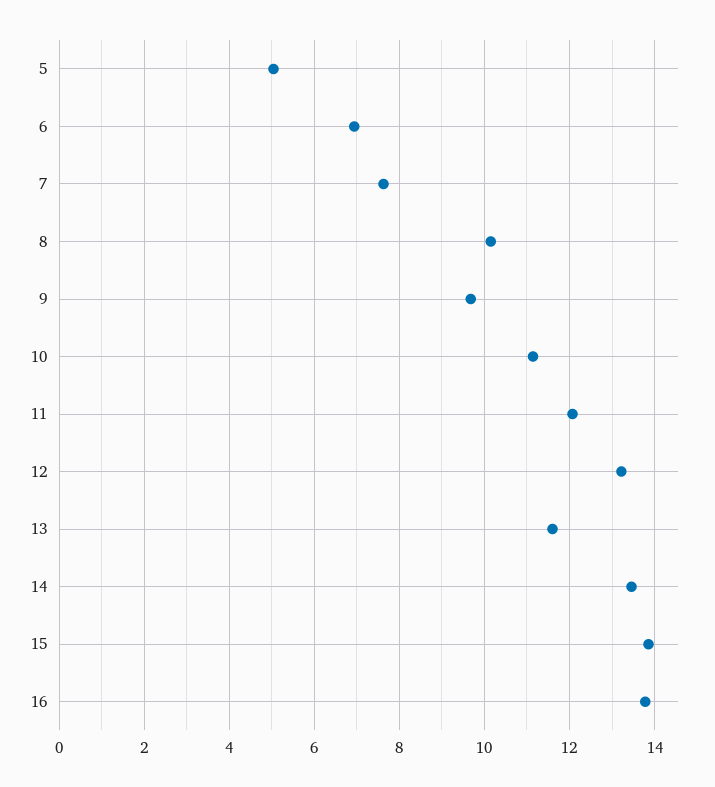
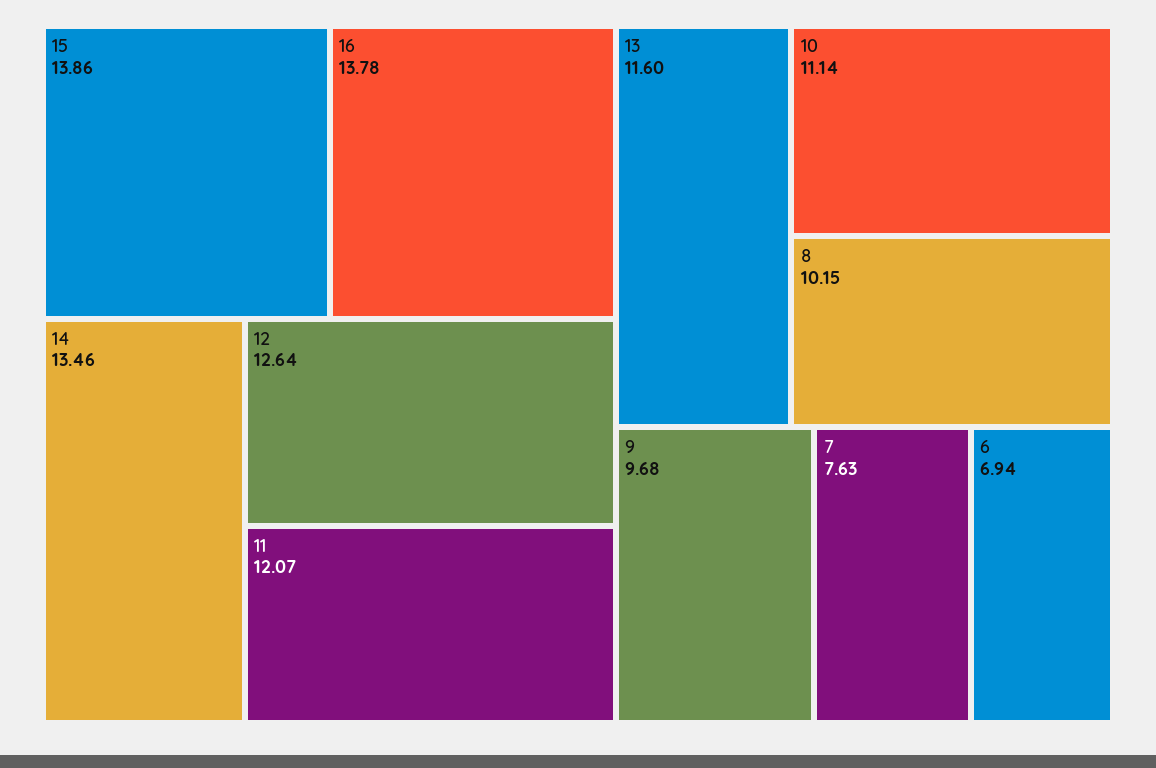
  {
-   "5": 5,
    "6": 6.94,
    "7": 7.63,
    "8": 10.15,
    "9": 9.68,
    "10": 11.14,
    "11": 12.07,
-   "12": 13.2,
+   "12": 12.64,
    "13": 11.6,
    "14": 13.46,
    "15": 13.86,
    "16": 13.78
  }

